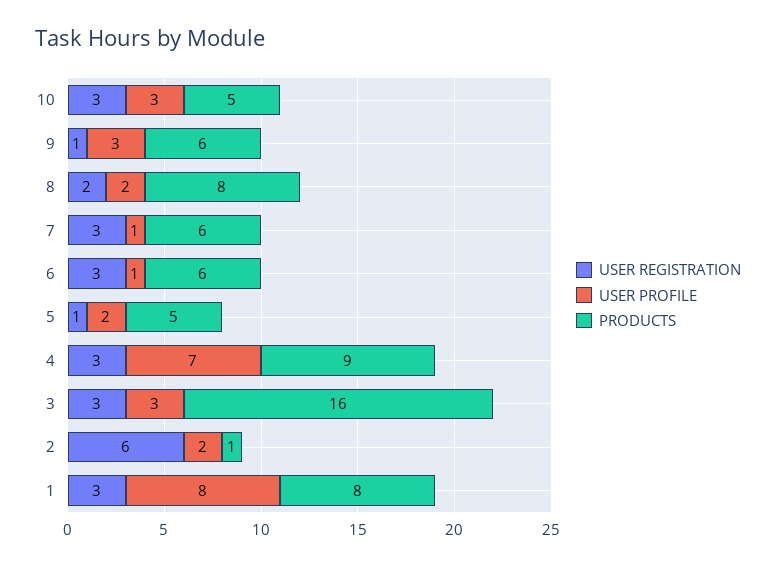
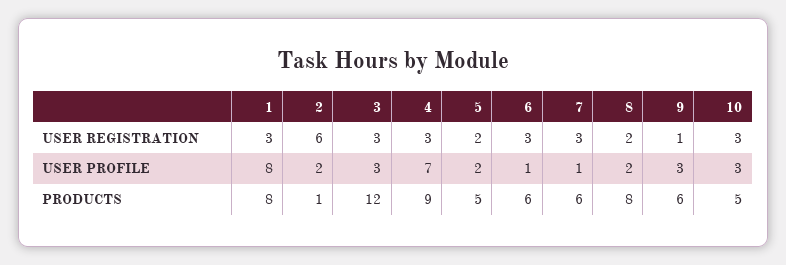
  {
    "USER REGISTRATION": {
      "10": 3,
      "9": 1,
      "8": 2,
      "7": 3,
      "6": 3,
-     "5": 1,
+     "5": 2,
      "4": 3,
      "3": 3,
      "2": 6,
      "1": 3
    },
    "USER PROFILE": {
      "10": 3,
      "9": 3,
      "8": 2,
      "7": 1,
      "6": 1,
      "5": 2,
      "4": 7,
      "3": 3,
      "2": 2,
      "1": 8
    },
    "PRODUCTS": {
      "10": 5,
      "9": 6,
      "8": 8,
      "7": 6,
      "6": 6,
      "5": 5,
      "4": 9,
-     "3": 16,
+     "3": 12,
      "2": 1,
      "1": 8
    }
  }

